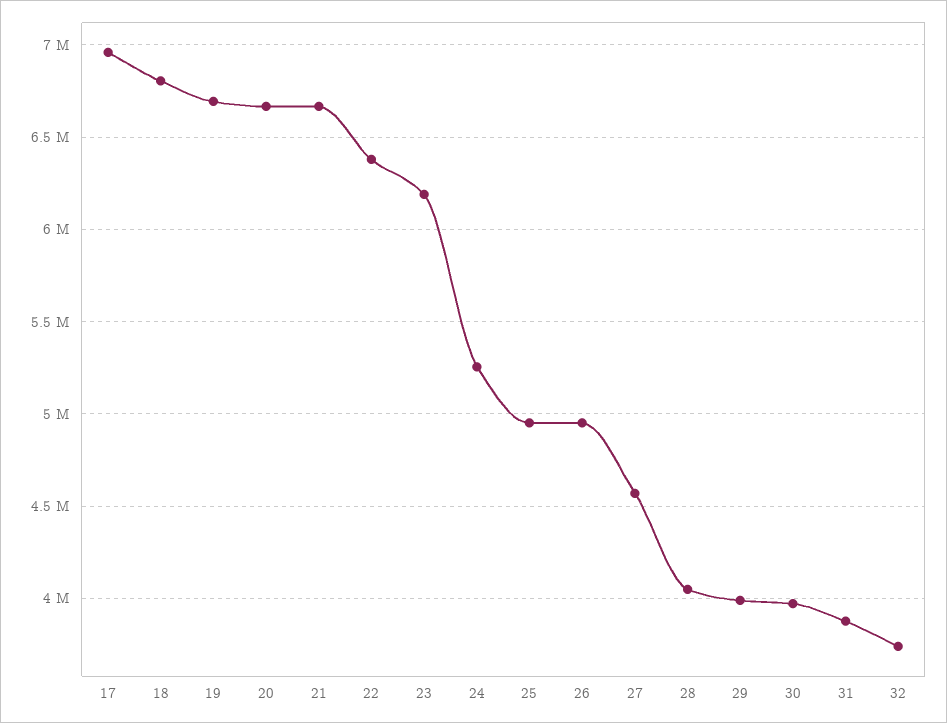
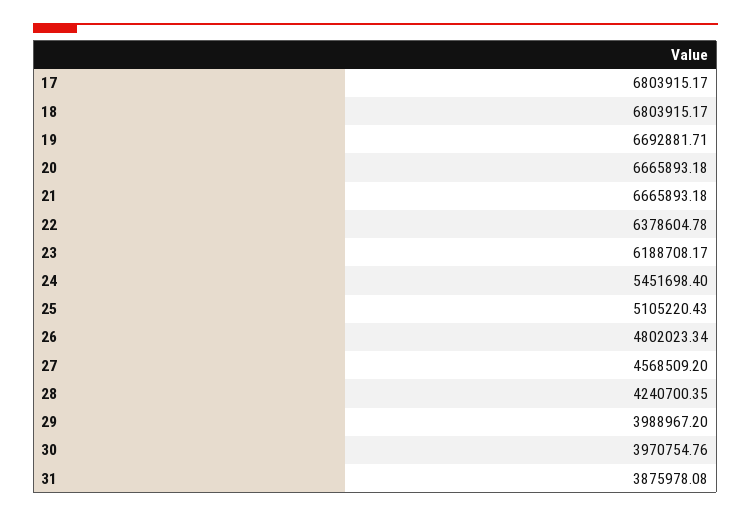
  {
-   "17": 6950000,
+   "17": 6803915.17,
    "18": 6803915.17,
    "19": 6692881.71,
    "20": 6665893.18,
    "21": 6665893.18,
    "22": 6378604.78,
    "23": 6188708.17,
-   "24": 5250000,
+   "24": 5451698.4,
-   "25": 4950000,
+   "25": 5105220.43,
-   "26": 4950000,
+   "26": 4802023.34,
    "27": 4568509.2,
-   "28": 4050000,
+   "28": 4240700.35,
    "29": 3988967.2,
    "30": 3970754.76,
-   "31": 3875978.08,
+   "31": 3875978.08
-   "32": 3750000
  }

